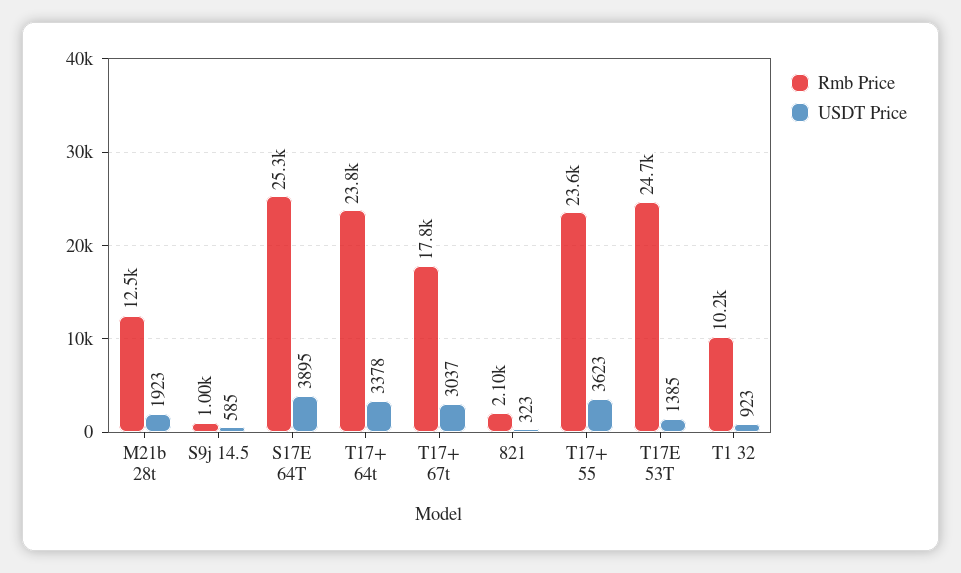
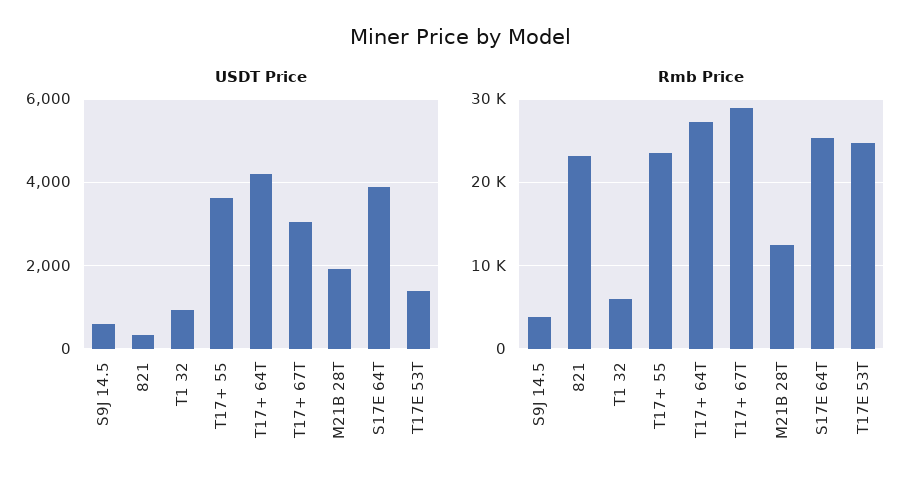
  {
    "Rmb Price": {
      "M21b 28t": 12500,
-     "S9j 14.5": 1000,
+     "S9j 14.5": 4000,
      "S17E 64T": 25300,
-     "T17+ 64t": 23800,
+     "T17+ 64t": 27000,
-     "T17+ 67t": 17800,
+     "T17+ 67t": 29000,
-     "821": 2100,
+     "821": 23000,
      "T17+ 55": 23600,
      "T17E 53T": 24700,
-     "T1 32": 10200
+     "T1 32": 6000
    },
    "USDT Price": {
      "M21b 28t": 1923,
      "S9j 14.5": 585,
      "S17E 64T": 3895,
-     "T17+ 64t": 3378,
+     "T17+ 64t": 4200,
      "T17+ 67t": 3037,
      "821": 323,
      "T17+ 55": 3623,
      "T17E 53T": 1385,
      "T1 32": 923
    }
  }

